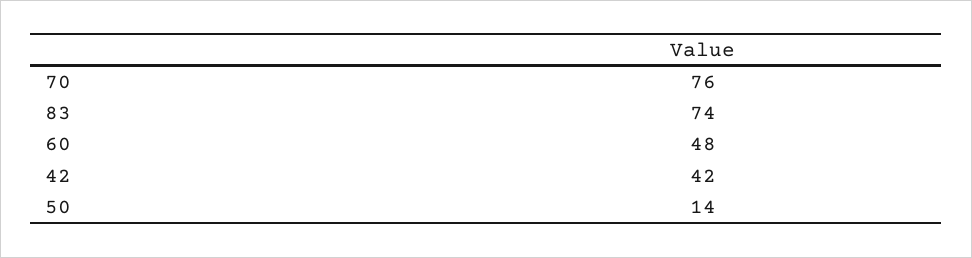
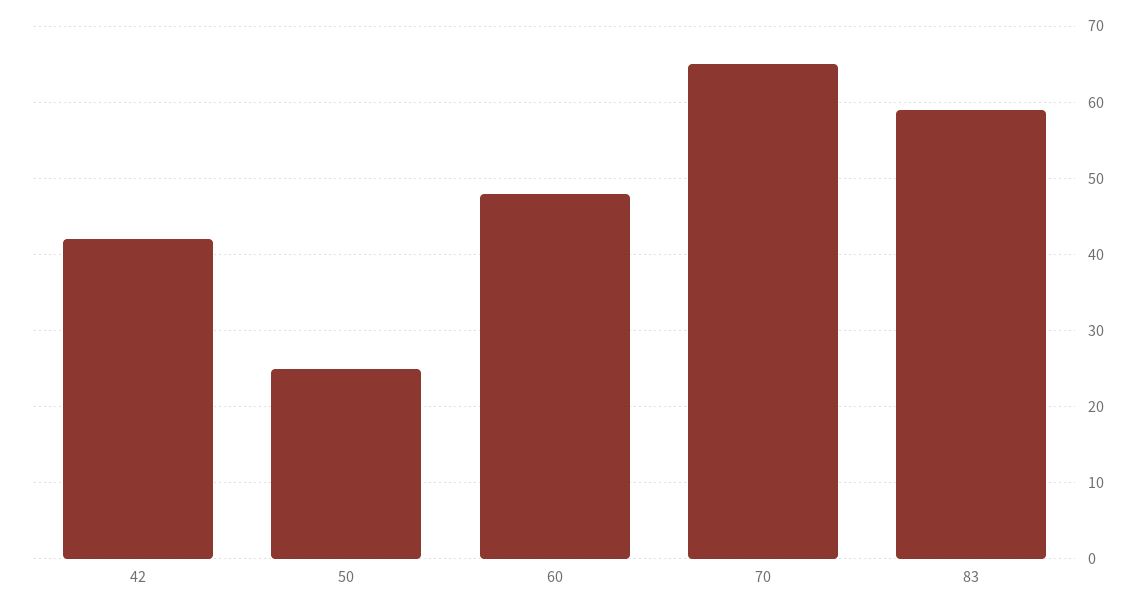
  {
-   "70": 76,
+   "70": 65,
-   "83": 74,
+   "83": 59,
    "60": 48,
    "42": 42,
-   "50": 14
+   "50": 25
  }

